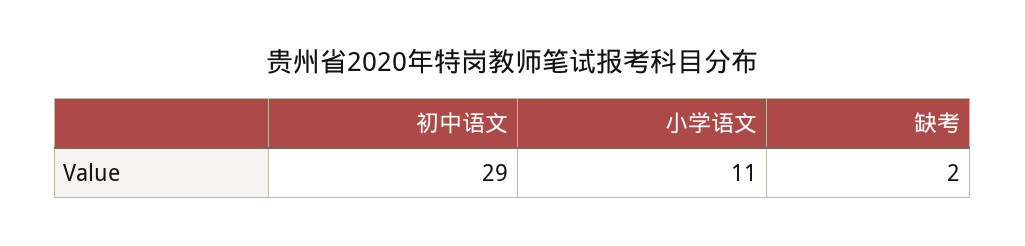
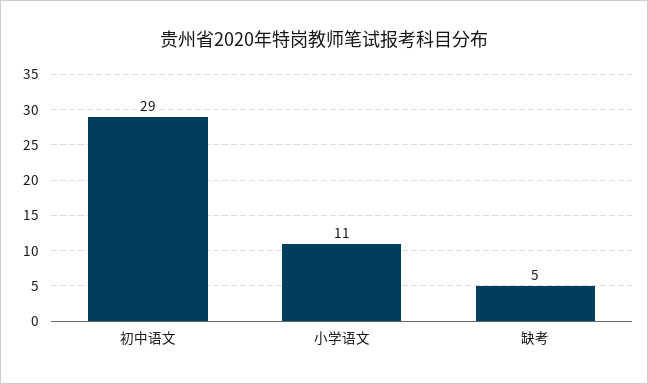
  {
    "初中语文": 29,
    "小学语文": 11,
-   "缺考": 2
+   "缺考": 5
  }

